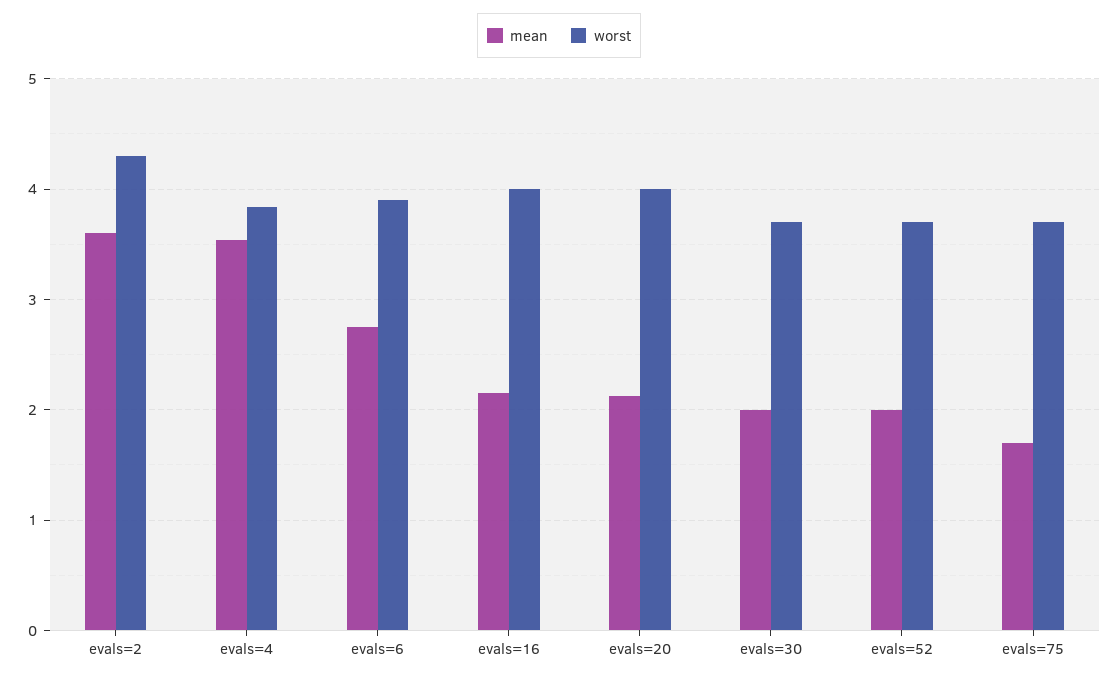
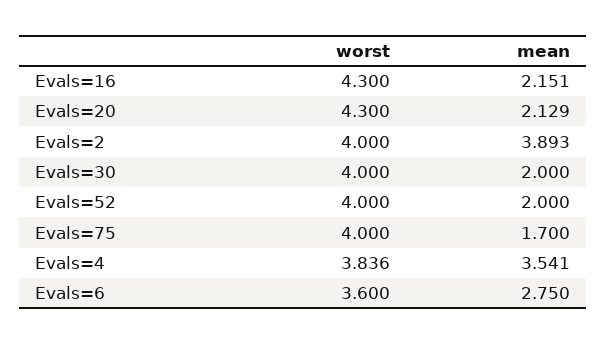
  {
    "mean": {
-     "evals=2": 3.6,
+     "evals=2": 3.893,
      "evals=4": 3.541,
      "evals=6": 2.75,
      "evals=16": 2.151,
      "evals=20": 2.129,
      "evals=30": 2,
      "evals=52": 2,
      "evals=75": 1.7
    },
    "worst": {
-     "evals=2": 4.3,
+     "evals=2": 4,
      "evals=4": 3.836,
-     "evals=6": 3.9,
+     "evals=6": 3.6,
-     "evals=16": 4,
+     "evals=16": 4.3,
-     "evals=20": 4,
+     "evals=20": 4.3,
-     "evals=30": 3.7,
+     "evals=30": 4,
-     "evals=52": 3.7,
+     "evals=52": 4,
-     "evals=75": 3.7
+     "evals=75": 4
    }
  }

